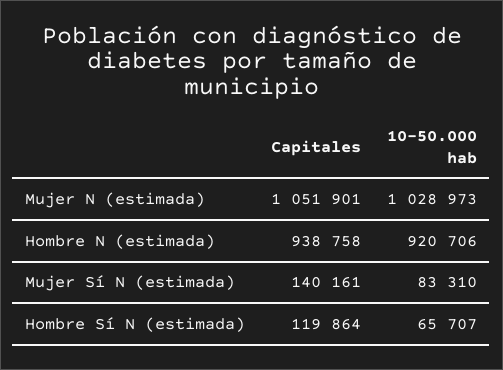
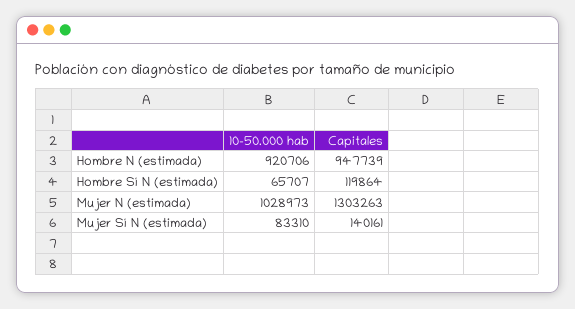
  {
    "Capitales": {
-     "Mujer N (estimada)": 1051901,
+     "Mujer N (estimada)": 1303263,
-     "Hombre N (estimada)": 938758,
+     "Hombre N (estimada)": 947739,
      "Mujer Sí N (estimada)": 140161,
      "Hombre Sí N (estimada)": 119864
    },
    "10-50.000 hab": {
      "Mujer N (estimada)": 1028973,
      "Hombre N (estimada)": 920706,
      "Mujer Sí N (estimada)": 83310,
      "Hombre Sí N (estimada)": 65707
    }
  }

